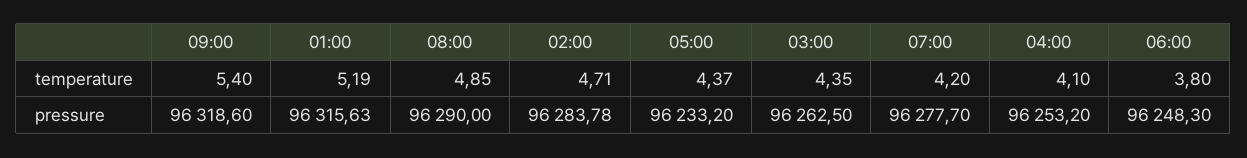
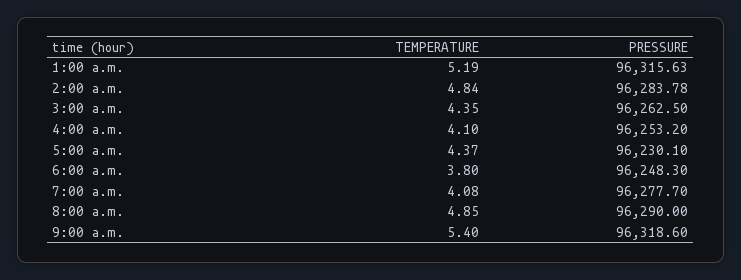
  {
    "09:00": {
      "temperature": 5.4,
      "pressure": 96318.6
    },
    "01:00": {
      "temperature": 5.19,
      "pressure": 96315.63
    },
    "08:00": {
      "temperature": 4.85,
      "pressure": 96290
    },
    "02:00": {
-     "temperature": 4.71,
+     "temperature": 4.84,
      "pressure": 96283.78
    },
    "05:00": {
      "temperature": 4.37,
-     "pressure": 96233.2
+     "pressure": 96230.1
    },
    "03:00": {
      "temperature": 4.35,
      "pressure": 96262.5
    },
    "07:00": {
-     "temperature": 4.2,
+     "temperature": 4.08,
      "pressure": 96277.7
    },
    "04:00": {
      "temperature": 4.1,
      "pressure": 96253.2
    },
    "06:00": {
      "temperature": 3.8,
      "pressure": 96248.3
    }
  }

